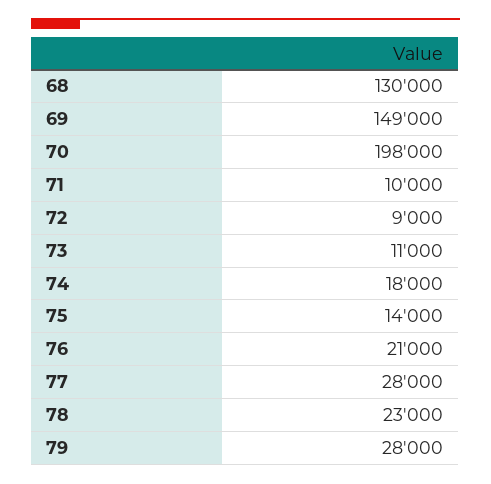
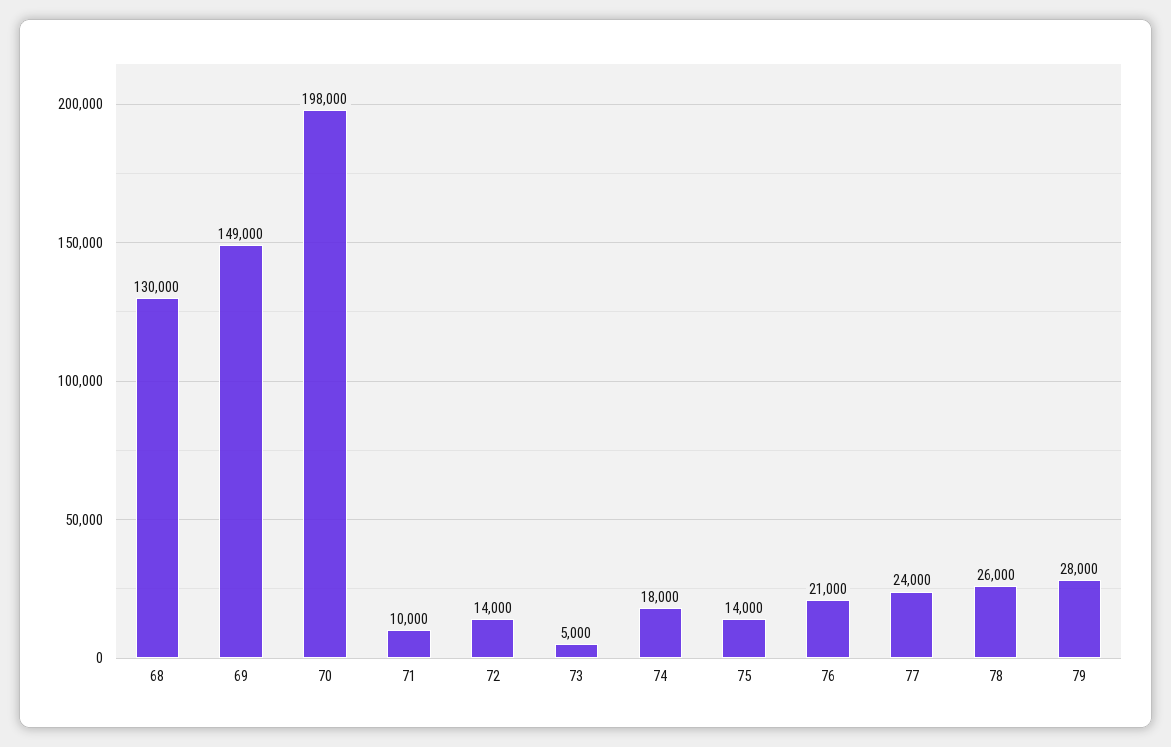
  {
    "68": 130000,
    "69": 149000,
    "70": 198000,
    "71": 10000,
-   "72": 9000,
+   "72": 14000,
-   "73": 11000,
+   "73": 5000,
    "74": 18000,
    "75": 14000,
    "76": 21000,
-   "77": 28000,
+   "77": 24000,
-   "78": 23000,
+   "78": 26000,
    "79": 28000
  }

